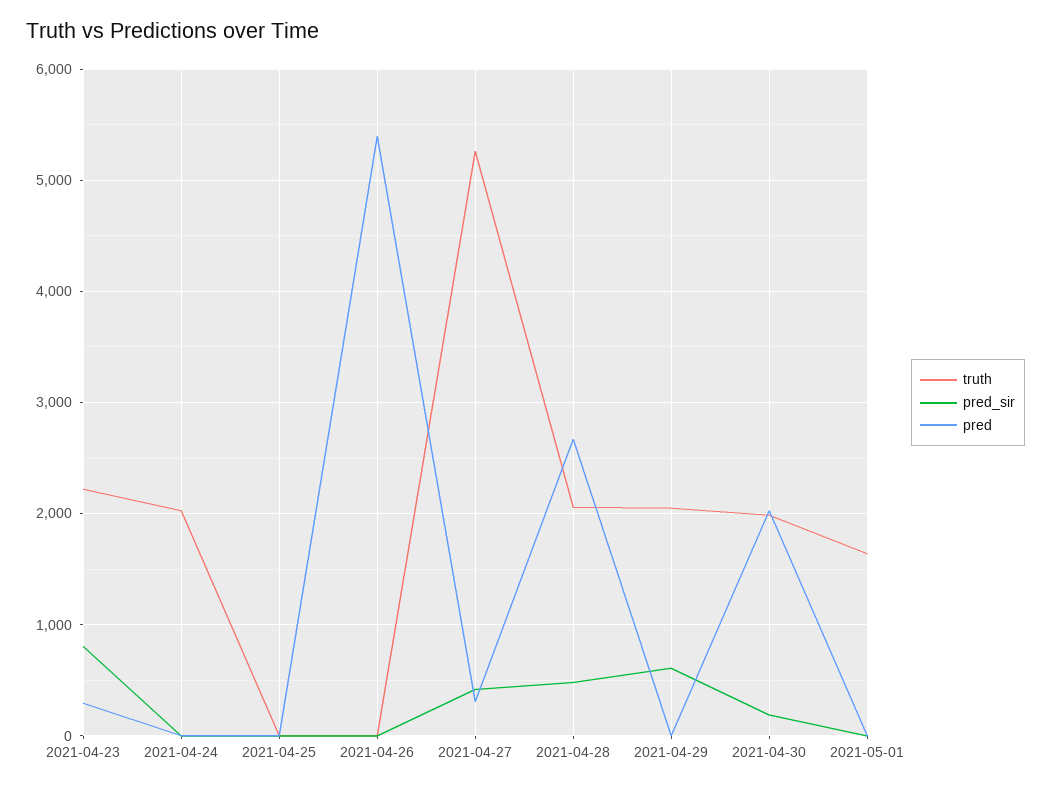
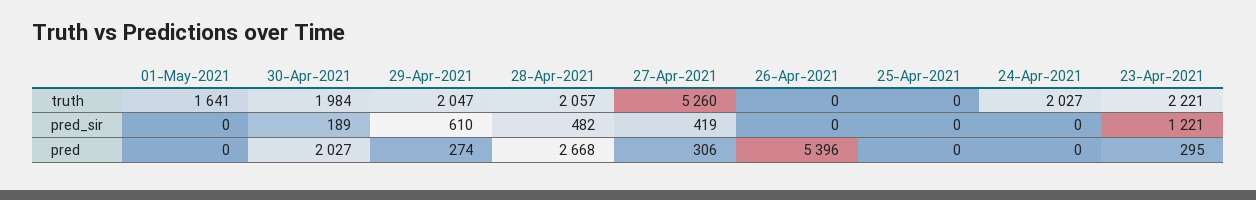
  {
    "truth": {
      "2021-04-23": 2221,
      "2021-04-24": 2027,
      "2021-04-25": 0,
      "2021-04-26": 0,
      "2021-04-27": 5260,
      "2021-04-28": 2057,
      "2021-04-29": 2047,
      "2021-04-30": 1984,
      "2021-05-01": 1641
    },
    "pred_sir": {
-     "2021-04-23": 800,
+     "2021-04-23": 1221,
      "2021-04-24": 0,
      "2021-04-25": 0,
      "2021-04-26": 0,
      "2021-04-27": 419,
      "2021-04-28": 482,
      "2021-04-29": 610,
      "2021-04-30": 189,
      "2021-05-01": 0
    },
    "pred": {
      "2021-04-23": 295,
      "2021-04-24": 0,
      "2021-04-25": 0,
      "2021-04-26": 5396,
      "2021-04-27": 306,
      "2021-04-28": 2668,
-     "2021-04-29": 0,
+     "2021-04-29": 274,
      "2021-04-30": 2027,
      "2021-05-01": 0
    }
  }

